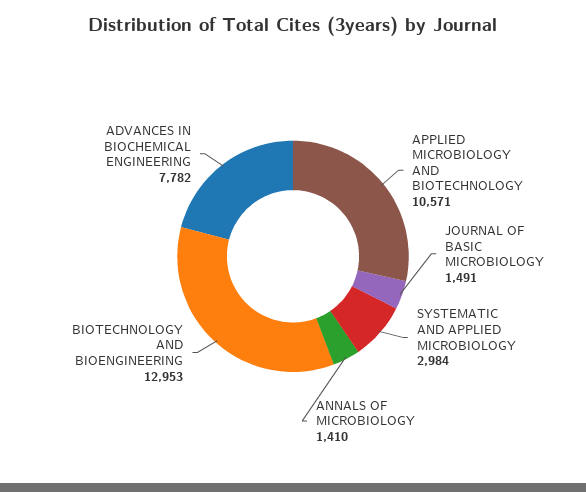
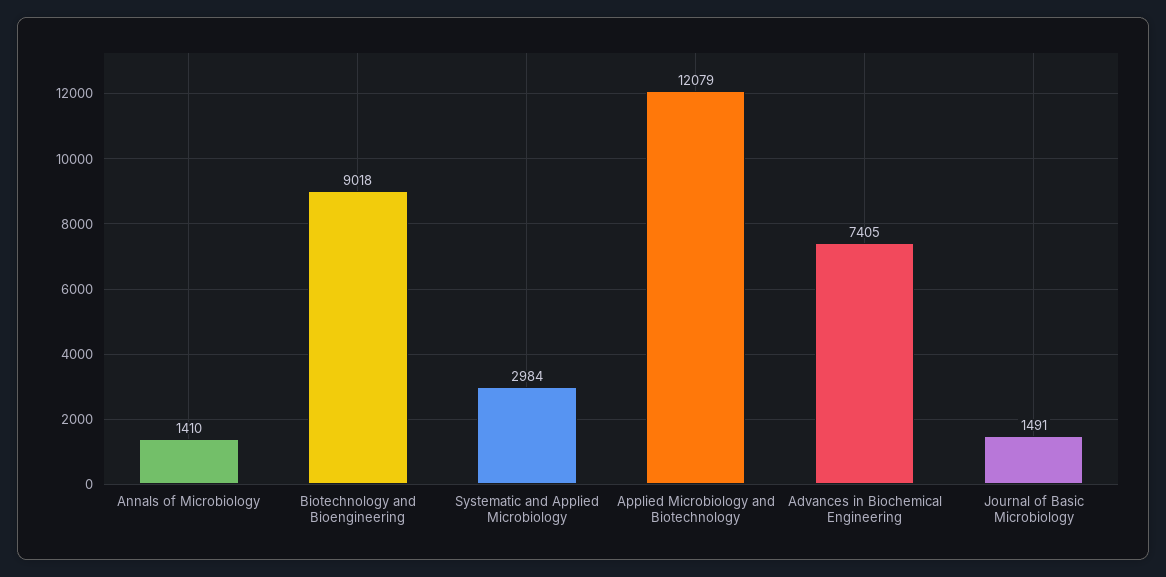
  {
-   "APPLIED MICROBIOLOGY AND BIOTECHNOLOGY": 10571,
+   "APPLIED MICROBIOLOGY AND BIOTECHNOLOGY": 12079,
    "JOURNAL OF BASIC MICROBIOLOGY": 1491,
    "SYSTEMATIC AND APPLIED MICROBIOLOGY": 2984,
    "ANNALS OF MICROBIOLOGY": 1410,
-   "BIOTECHNOLOGY AND BIOENGINEERING": 12953,
+   "BIOTECHNOLOGY AND BIOENGINEERING": 9018,
-   "ADVANCES IN BIOCHEMICAL ENGINEERING": 7782
+   "ADVANCES IN BIOCHEMICAL ENGINEERING": 7405
  }

